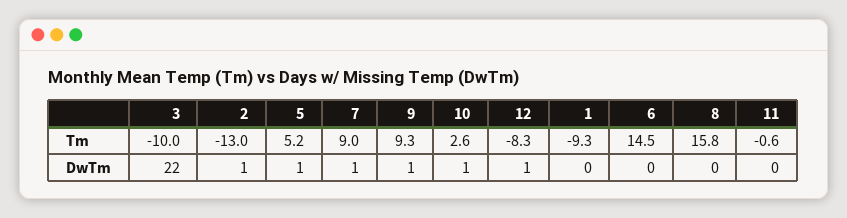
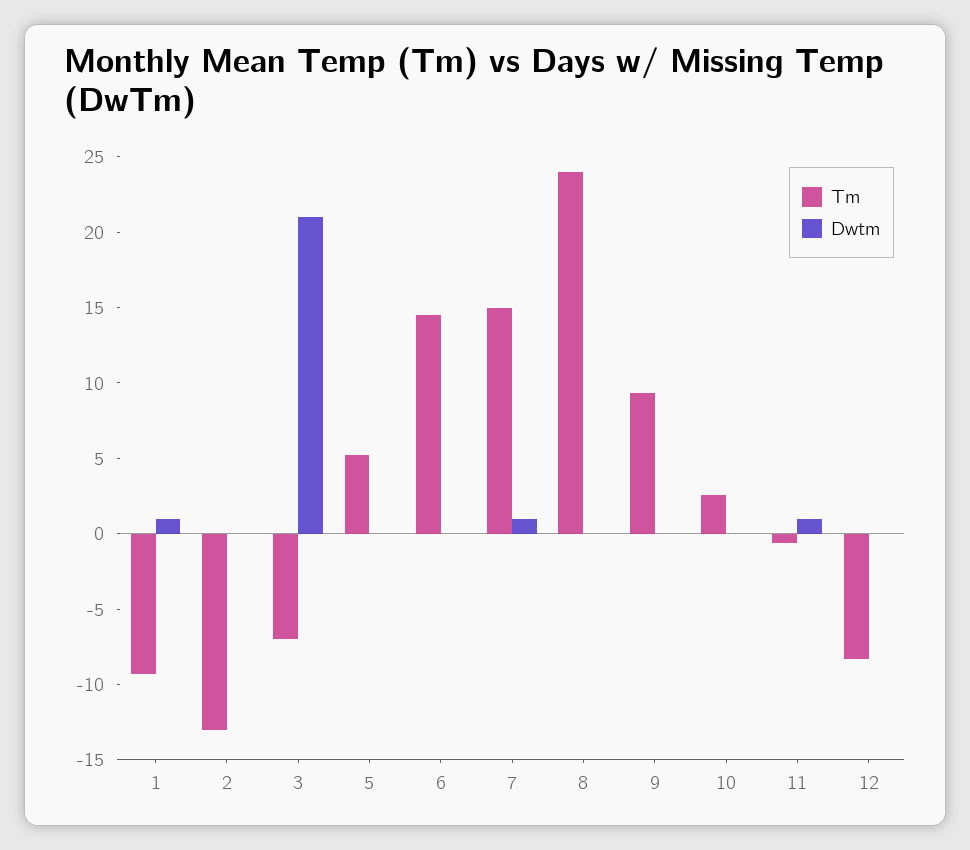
  {
    "Tm": {
-     "3": -10,
+     "3": -7,
      "2": -13,
      "5": 5.2,
-     "7": 9,
+     "7": 15,
      "9": 9.3,
      "10": 2.6,
      "12": -8.3,
      "1": -9.3,
      "6": 14.5,
-     "8": 15.8,
+     "8": 24,
      "11": -0.6
    },
    "DwTm": {
-     "3": 22,
+     "3": 21,
-     "2": 1,
+     "2": 0,
-     "5": 1,
+     "5": 0,
      "7": 1,
-     "9": 1,
+     "9": 0,
-     "10": 1,
+     "10": 0,
-     "12": 1,
+     "12": 0,
-     "1": 0,
+     "1": 1,
      "6": 0,
      "8": 0,
-     "11": 0
+     "11": 1
    }
  }

